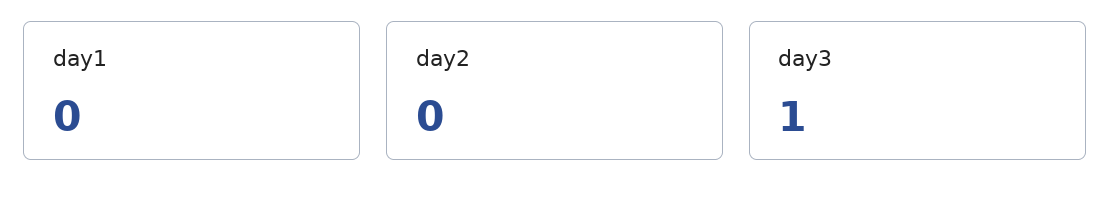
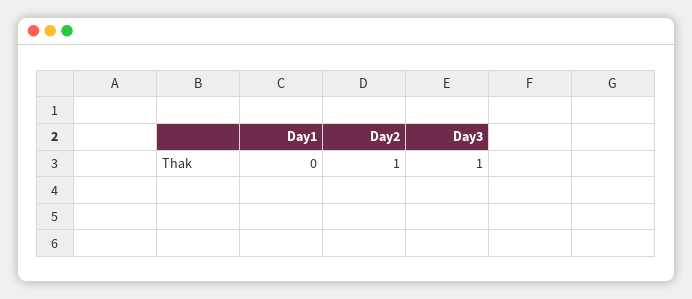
  {
    "day1": 0,
-   "day2": 0,
+   "day2": 1,
    "day3": 1
  }

